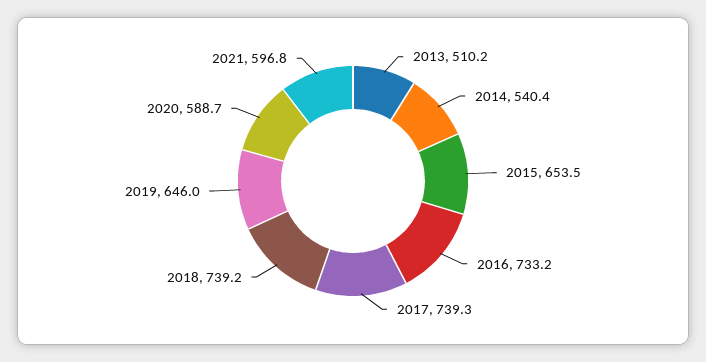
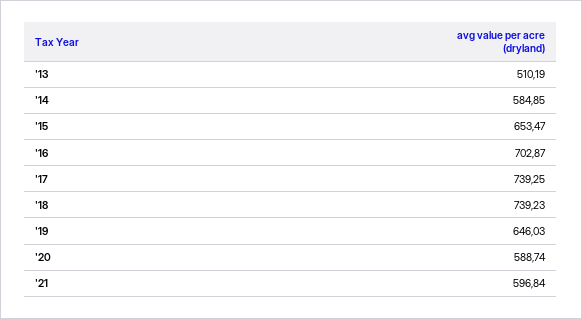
  {
    "2013": 510.19,
-   "2014": 540.4,
+   "2014": 584.85,
    "2015": 653.47,
-   "2016": 733.2,
+   "2016": 702.87,
    "2017": 739.25,
    "2018": 739.23,
    "2019": 646.03,
    "2020": 588.74,
    "2021": 596.84
  }

